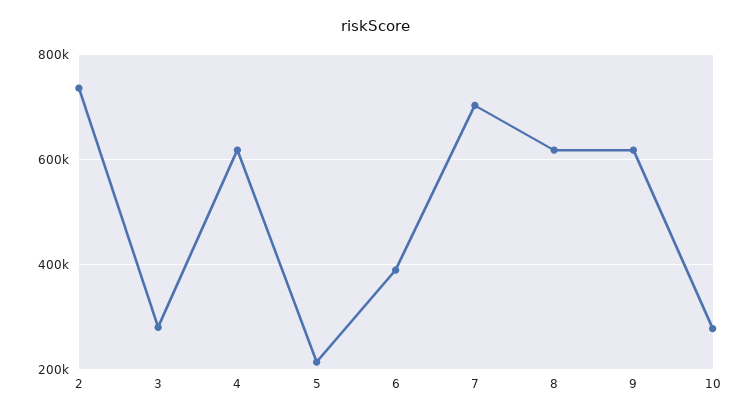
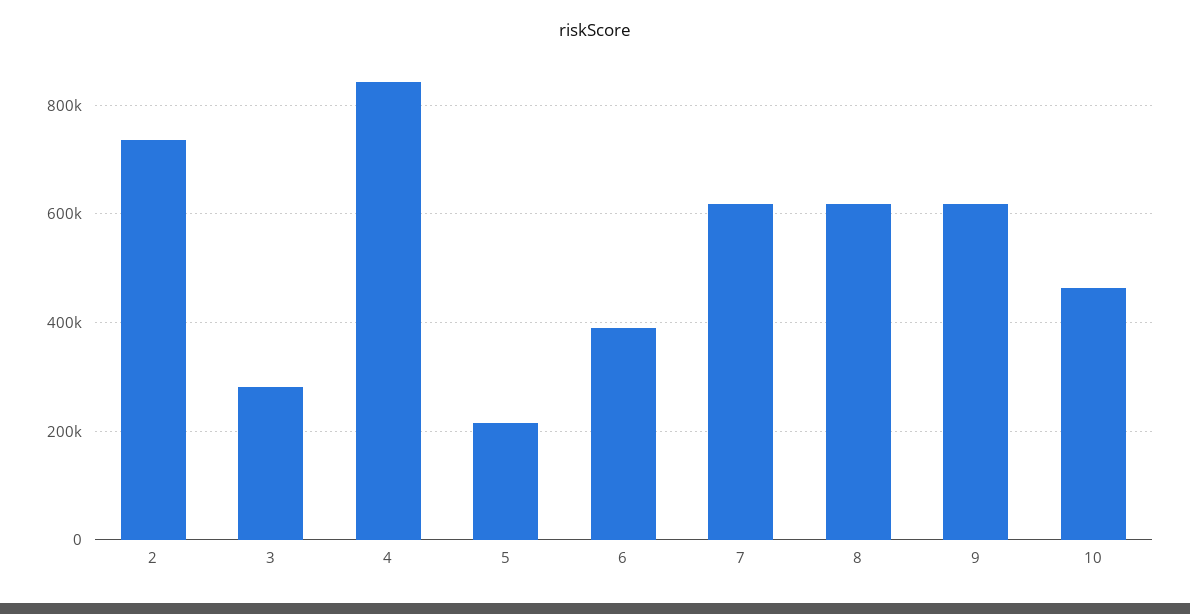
  {
    "2": 740000,
    "3": 280000,
-   "4": 620000,
+   "4": 840000,
    "5": 220000,
    "6": 380000,
-   "7": 700000,
+   "7": 620000,
    "8": 620000,
    "9": 620000,
-   "10": 280000
+   "10": 460000
  }

